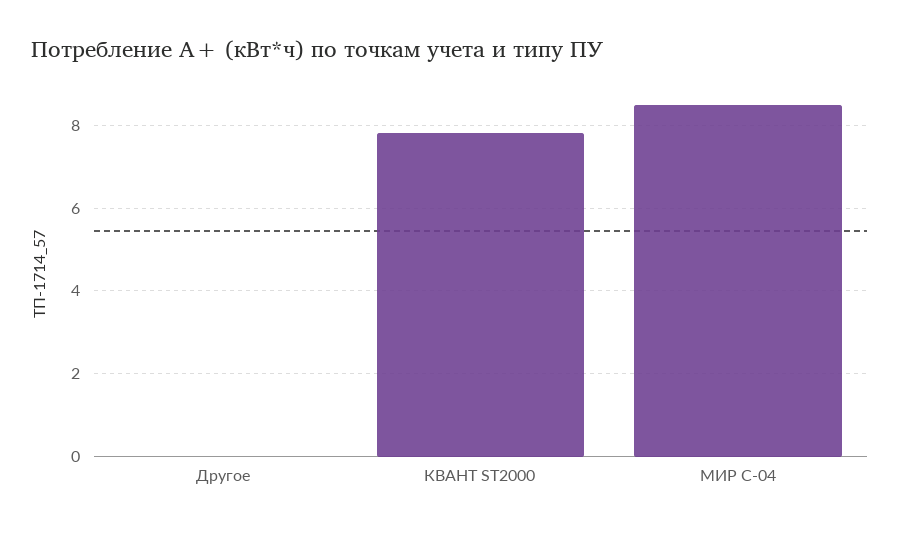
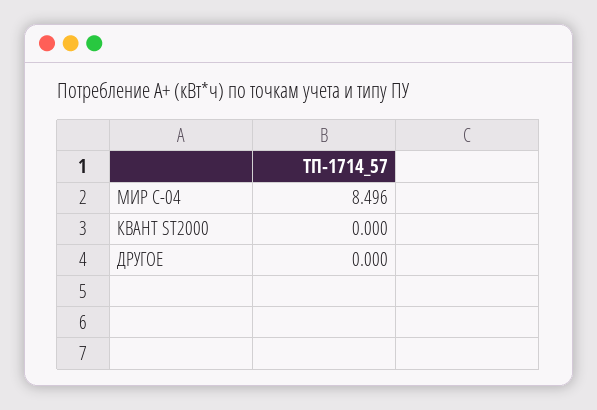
  {
    "Другое": 0,
-   "КВАНТ ST2000": 7.8,
+   "КВАНТ ST2000": 0,
    "МИР С-04": 8.496
  }

